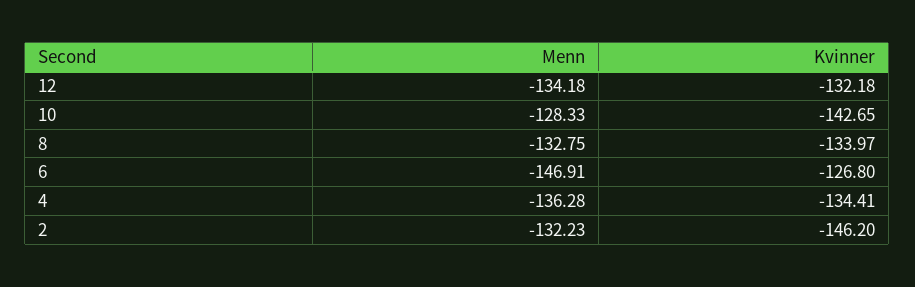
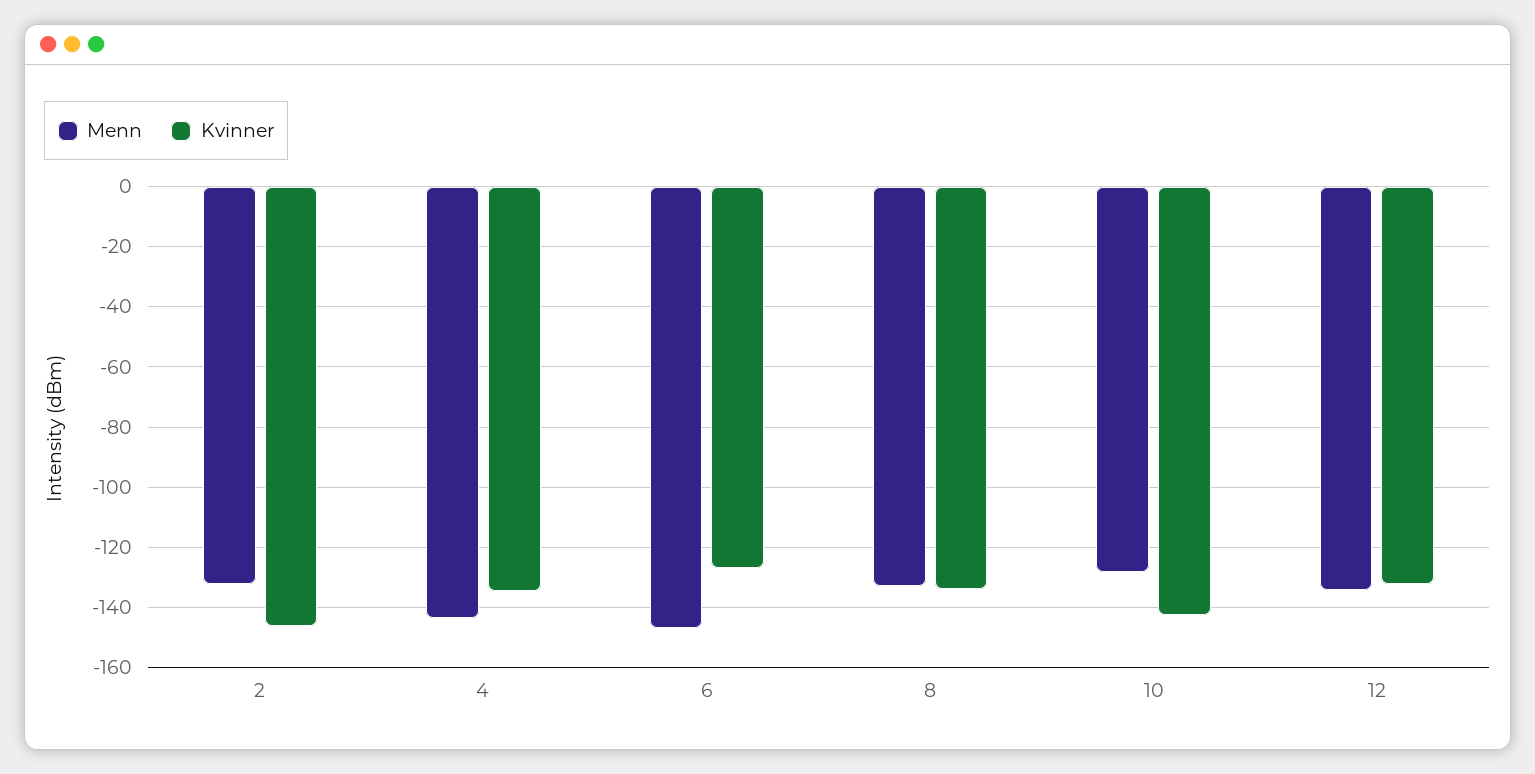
  {
    "Menn": {
      "12": -134.18,
      "10": -128.33,
      "8": -132.75,
      "6": -146.91,
-     "4": -136.28,
+     "4": -144,
      "2": -132.23
    },
    "Kvinner": {
      "12": -132.18,
      "10": -142.65,
      "8": -133.97,
      "6": -126.8,
      "4": -134.41,
      "2": -146.2
    }
  }

